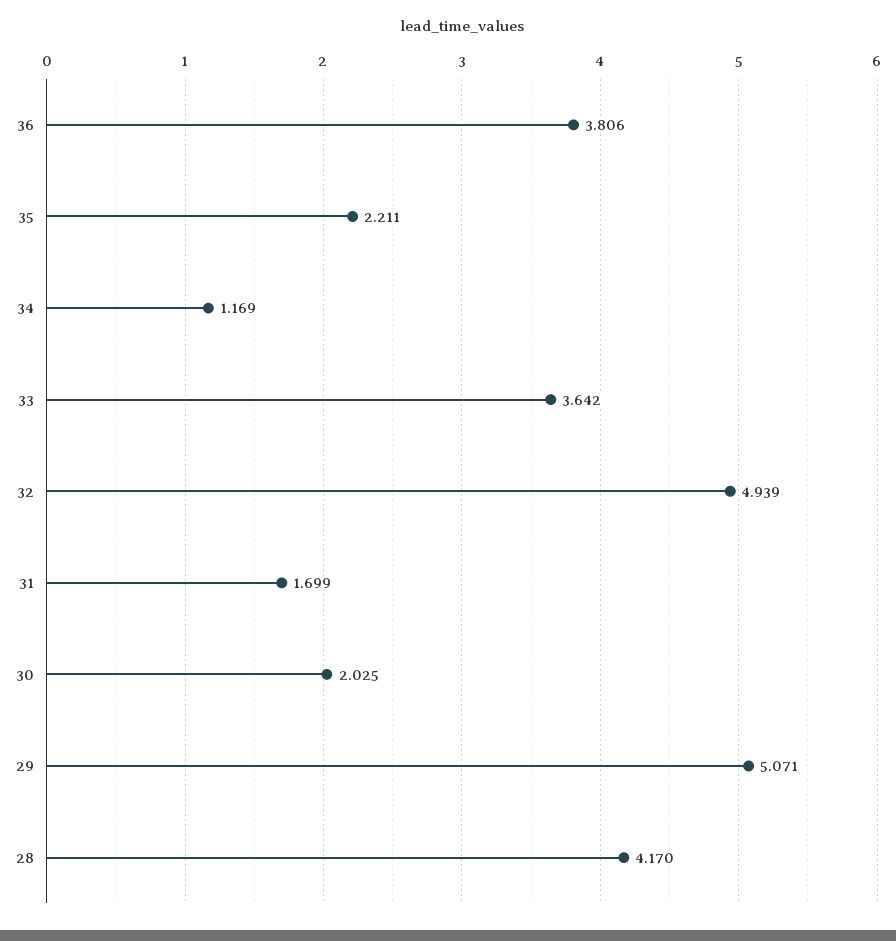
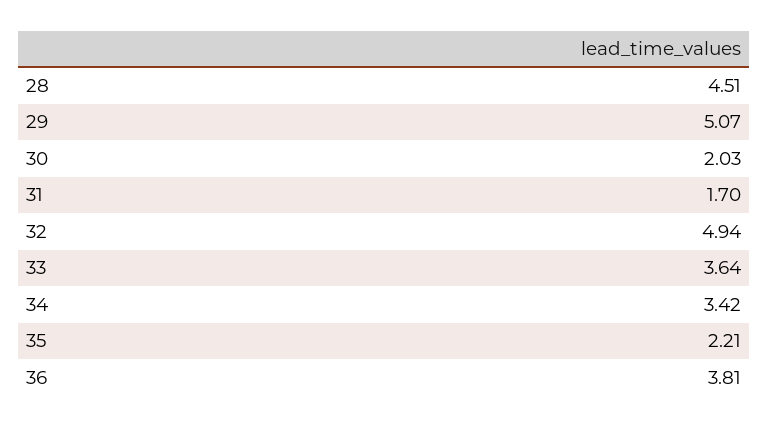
  {
    "36": 3.806,
    "35": 2.211,
-   "34": 1.169,
+   "34": 3.42,
    "33": 3.642,
    "32": 4.939,
    "31": 1.699,
    "30": 2.025,
    "29": 5.071,
-   "28": 4.17
+   "28": 4.51
  }

